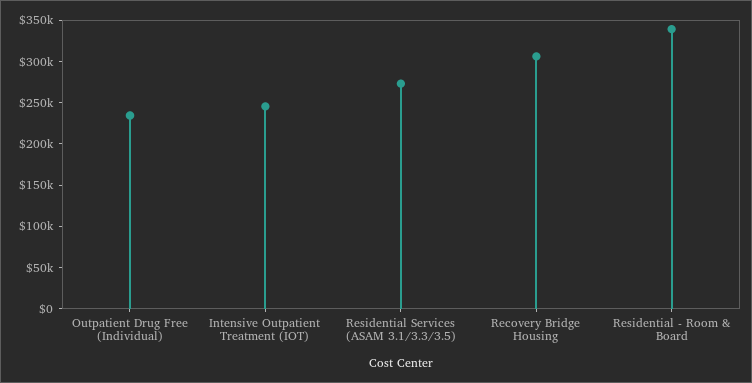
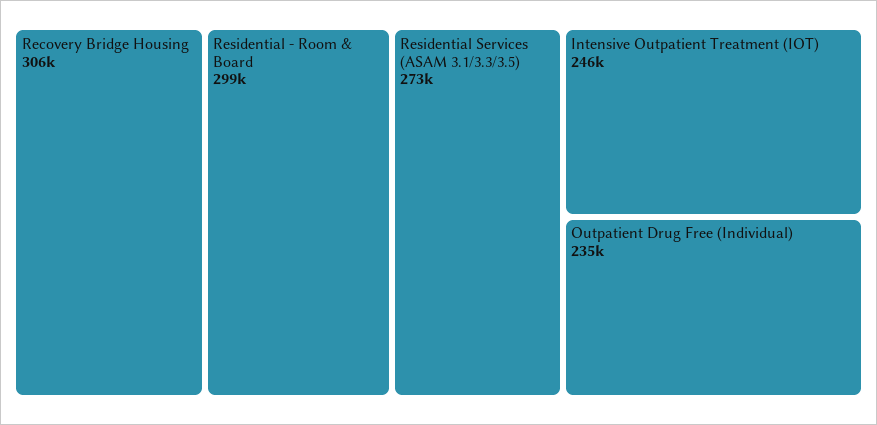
  {
    "Outpatient Drug Free (Individual)": 235000,
    "Intensive Outpatient Treatment (IOT)": 246000,
    "Residential Services (ASAM 3.1/3.3/3.5)": 273000,
    "Recovery Bridge Housing": 306000,
-   "Residential - Room & Board": 340000
+   "Residential - Room & Board": 299000
  }

